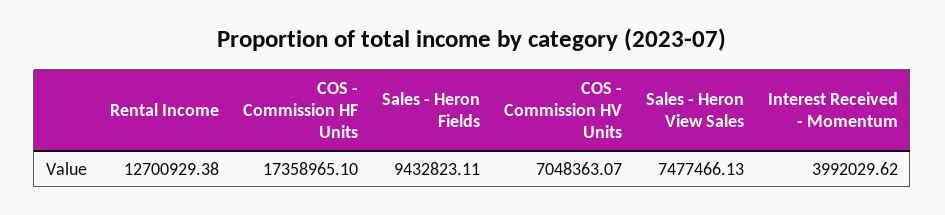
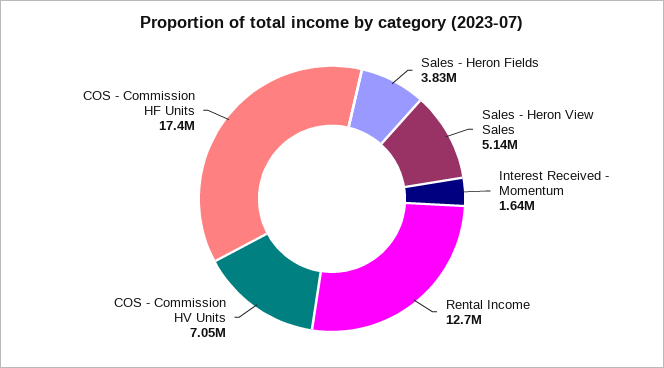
  {
    "Rental Income": 12700929.38,
    "COS - Commission HF Units": 17358965.1,
-   "Sales - Heron Fields": 9432823.11,
+   "Sales - Heron Fields": 3830000,
    "COS - Commission HV Units": 7048363.07,
-   "Sales - Heron View Sales": 7477466.13,
+   "Sales - Heron View Sales": 5140000,
-   "Interest Received - Momentum": 3992029.62
+   "Interest Received - Momentum": 1640000
  }

